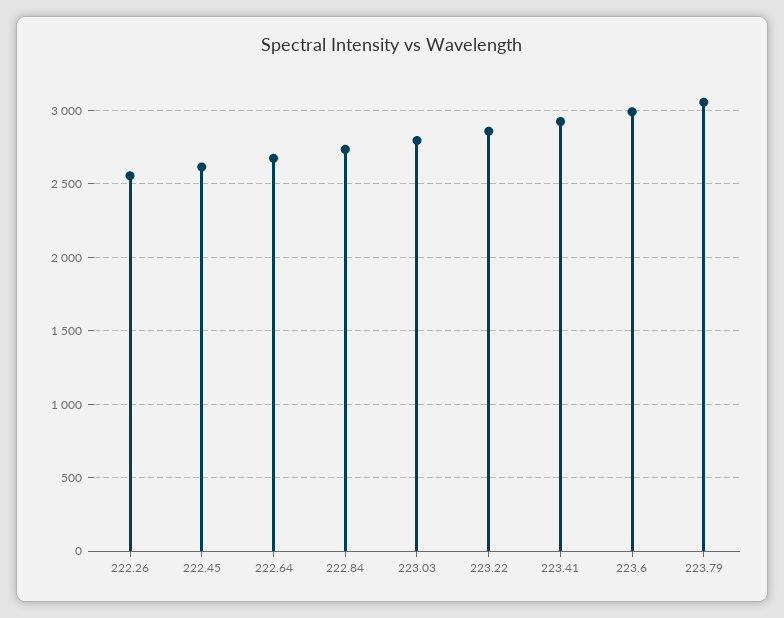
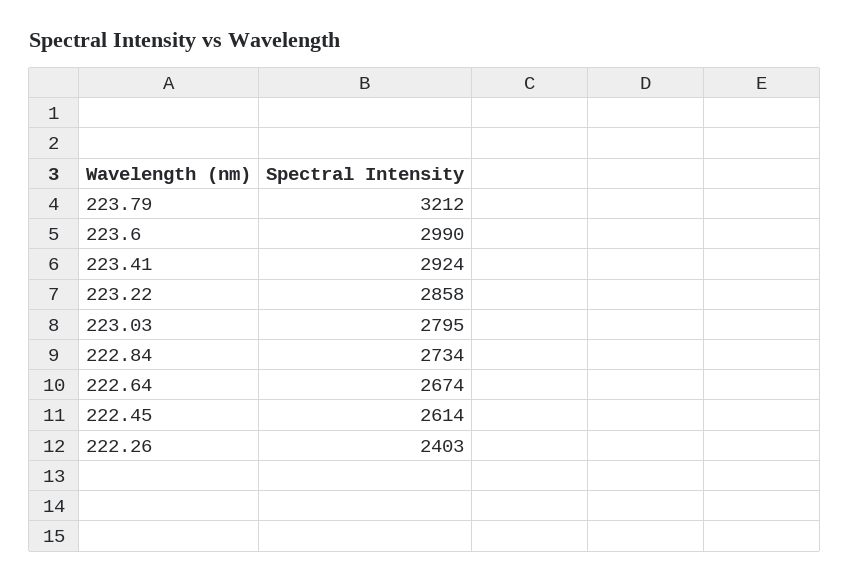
  {
-   "222.26": 2550,
+   "222.26": 2403,
    "222.45": 2614,
    "222.64": 2674,
    "222.84": 2734,
    "223.03": 2795,
    "223.22": 2858,
    "223.41": 2924,
    "223.6": 2990,
-   "223.79": 3050
+   "223.79": 3212
  }

